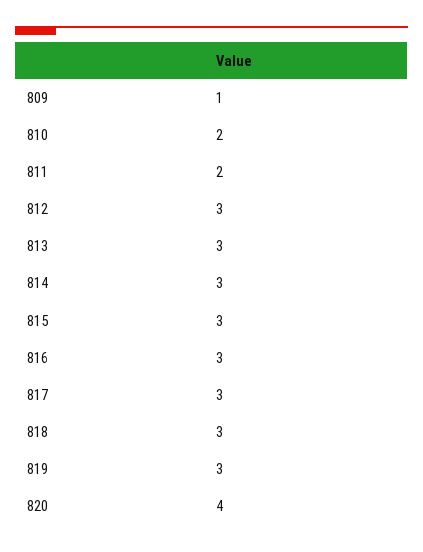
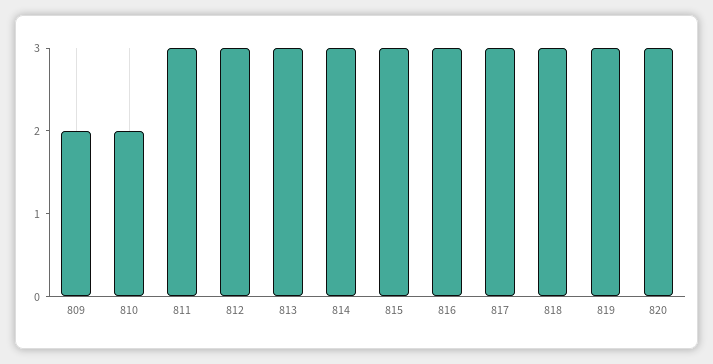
  {
-   "809": 1,
+   "809": 2,
    "810": 2,
-   "811": 2,
+   "811": 3,
    "812": 3,
    "813": 3,
    "814": 3,
    "815": 3,
    "816": 3,
    "817": 3,
    "818": 3,
    "819": 3,
-   "820": 4
+   "820": 3
  }

